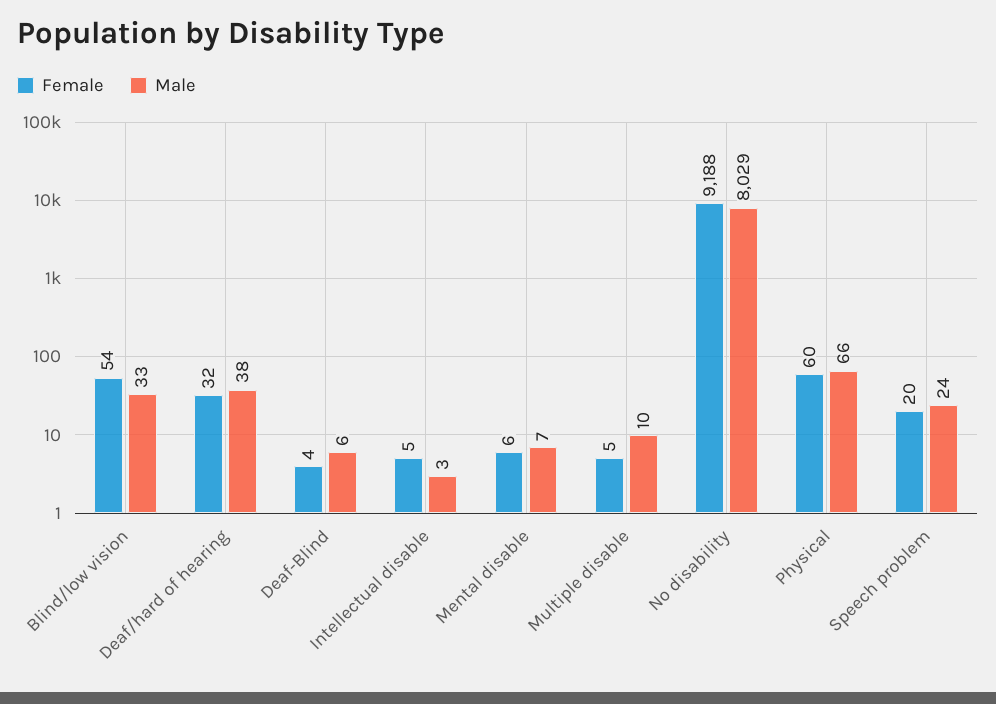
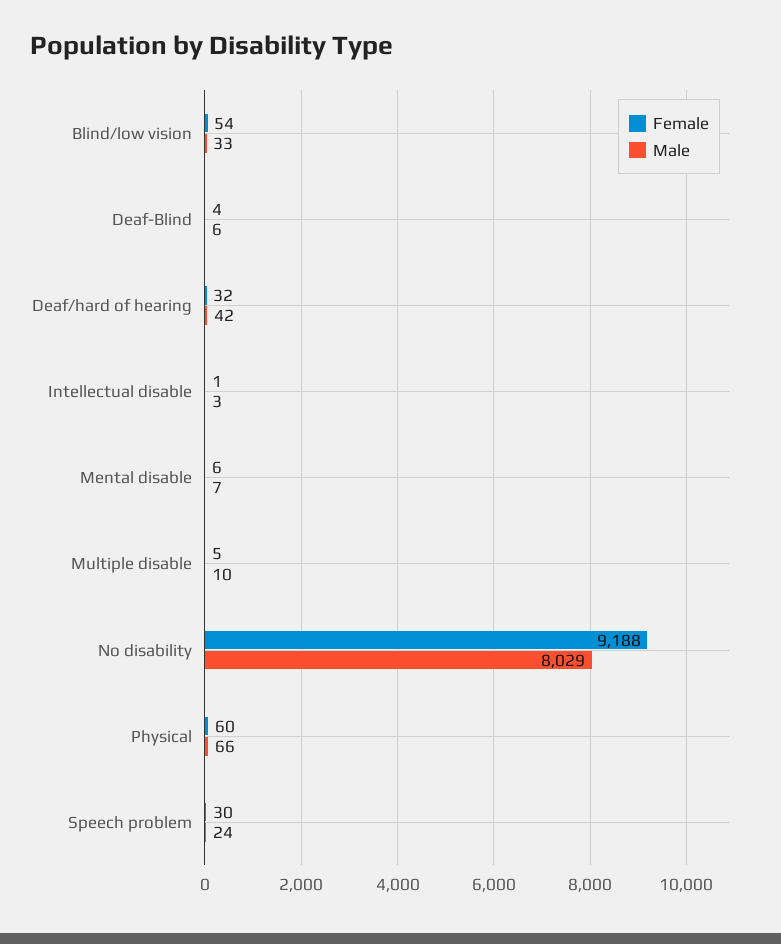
  {
    "Female": {
      "Blind/low vision": 54,
      "Deaf/hard of hearing": 32,
      "Deaf-Blind": 4,
-     "Intellectual disable": 5,
+     "Intellectual disable": 1,
      "Mental disable": 6,
      "Multiple disable": 5,
      "No disability": 9188,
      "Physical": 60,
-     "Speech problem": 20
+     "Speech problem": 30
    },
    "Male": {
      "Blind/low vision": 33,
-     "Deaf/hard of hearing": 38,
+     "Deaf/hard of hearing": 42,
      "Deaf-Blind": 6,
      "Intellectual disable": 3,
      "Mental disable": 7,
      "Multiple disable": 10,
      "No disability": 8029,
      "Physical": 66,
      "Speech problem": 24
    }
  }

